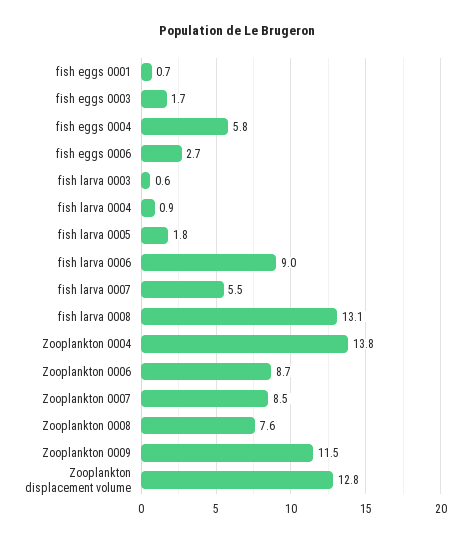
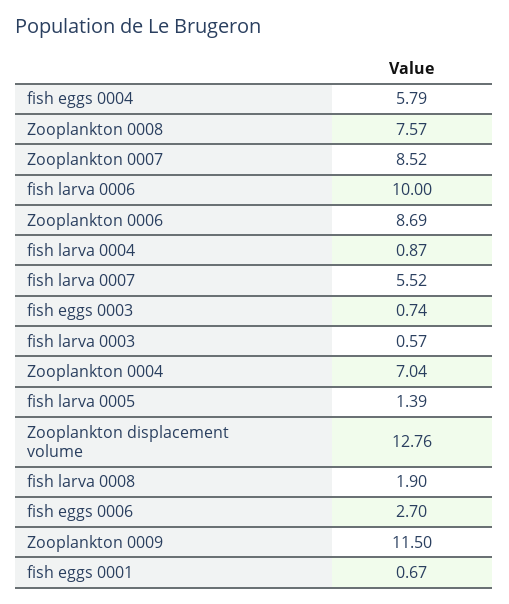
  {
    "fish eggs 0001": 0.67,
-   "fish eggs 0003": 1.7,
+   "fish eggs 0003": 0.74,
    "fish eggs 0004": 5.79,
    "fish eggs 0006": 2.7,
    "fish larva 0003": 0.57,
    "fish larva 0004": 0.87,
-   "fish larva 0005": 1.8,
+   "fish larva 0005": 1.39,
-   "fish larva 0006": 9,
+   "fish larva 0006": 10,
    "fish larva 0007": 5.52,
-   "fish larva 0008": 13.1,
+   "fish larva 0008": 1.9,
-   "Zooplankton 0004": 13.8,
+   "Zooplankton 0004": 7.04,
    "Zooplankton 0006": 8.69,
    "Zooplankton 0007": 8.52,
    "Zooplankton 0008": 7.57,
    "Zooplankton 0009": 11.5,
    "Zooplankton displacement volume": 12.76
  }

